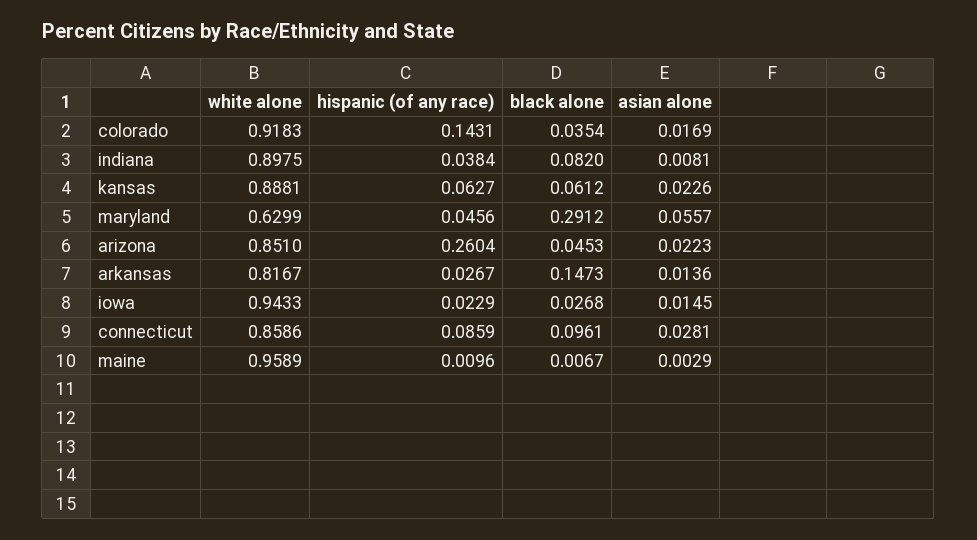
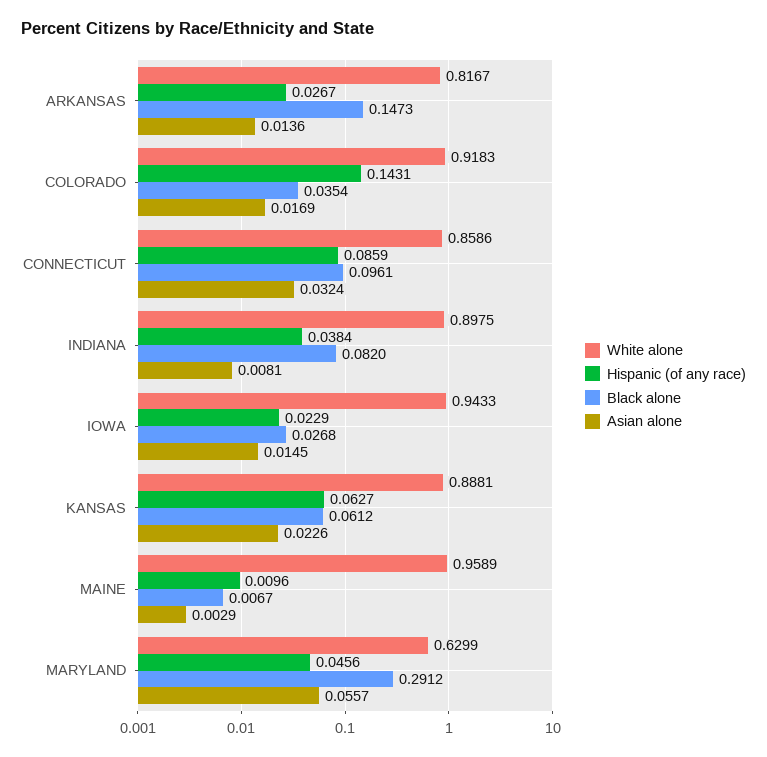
  {
    "white alone": {
      "colorado": 0.9183,
      "indiana": 0.8975,
      "kansas": 0.8881,
      "maryland": 0.6299,
-     "arizona": 0.851,
      "arkansas": 0.8167,
      "iowa": 0.9433,
      "connecticut": 0.8586,
      "maine": 0.9589
    },
    "hispanic (of any race)": {
      "colorado": 0.1431,
      "indiana": 0.0384,
      "kansas": 0.0627,
      "maryland": 0.0456,
-     "arizona": 0.2604,
      "arkansas": 0.0267,
      "iowa": 0.0229,
      "connecticut": 0.0859,
      "maine": 0.0096
    },
    "black alone": {
      "colorado": 0.0354,
      "indiana": 0.082,
      "kansas": 0.0612,
      "maryland": 0.2912,
-     "arizona": 0.0453,
      "arkansas": 0.1473,
      "iowa": 0.0268,
      "connecticut": 0.0961,
      "maine": 0.0067
    },
    "asian alone": {
      "colorado": 0.0169,
      "indiana": 0.0081,
      "kansas": 0.0226,
      "maryland": 0.0557,
-     "arizona": 0.0223,
      "arkansas": 0.0136,
      "iowa": 0.0145,
-     "connecticut": 0.0281,
+     "connecticut": 0.0324,
      "maine": 0.0029
    }
  }

